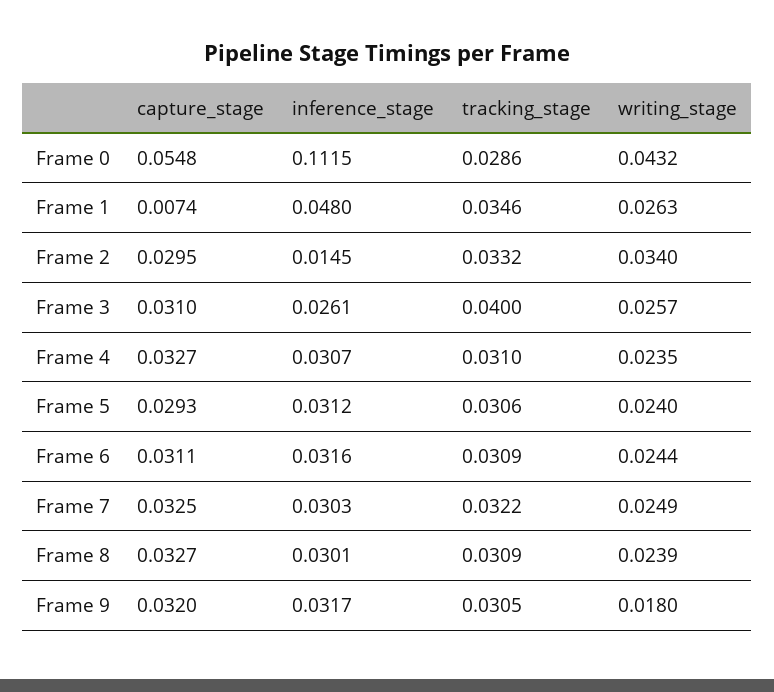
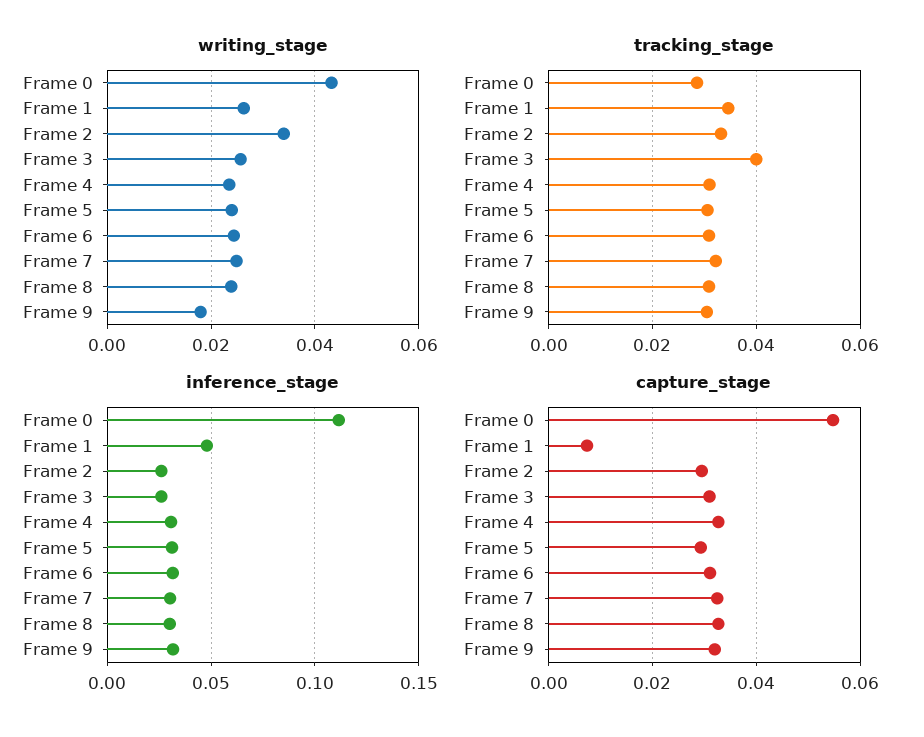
  {
    "capture_stage": {
      "Frame 0": 0.0548,
      "Frame 1": 0.0074,
      "Frame 2": 0.0295,
      "Frame 3": 0.031,
      "Frame 4": 0.0327,
      "Frame 5": 0.0293,
      "Frame 6": 0.0311,
      "Frame 7": 0.0325,
      "Frame 8": 0.0327,
      "Frame 9": 0.032
    },
    "inference_stage": {
      "Frame 0": 0.1115,
      "Frame 1": 0.048,
-     "Frame 2": 0.0145,
+     "Frame 2": 0.025,
      "Frame 3": 0.0261,
      "Frame 4": 0.0307,
      "Frame 5": 0.0312,
      "Frame 6": 0.0316,
      "Frame 7": 0.0303,
      "Frame 8": 0.0301,
      "Frame 9": 0.0317
    },
    "tracking_stage": {
      "Frame 0": 0.0286,
      "Frame 1": 0.0346,
      "Frame 2": 0.0332,
      "Frame 3": 0.04,
      "Frame 4": 0.031,
      "Frame 5": 0.0306,
      "Frame 6": 0.0309,
      "Frame 7": 0.0322,
      "Frame 8": 0.0309,
      "Frame 9": 0.0305
    },
    "writing_stage": {
      "Frame 0": 0.0432,
      "Frame 1": 0.0263,
      "Frame 2": 0.034,
      "Frame 3": 0.0257,
      "Frame 4": 0.0235,
      "Frame 5": 0.024,
      "Frame 6": 0.0244,
      "Frame 7": 0.0249,
      "Frame 8": 0.0239,
      "Frame 9": 0.018
    }
  }

